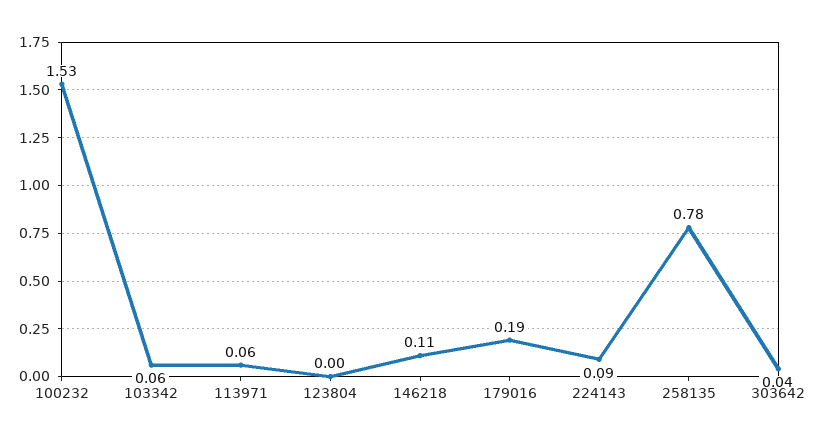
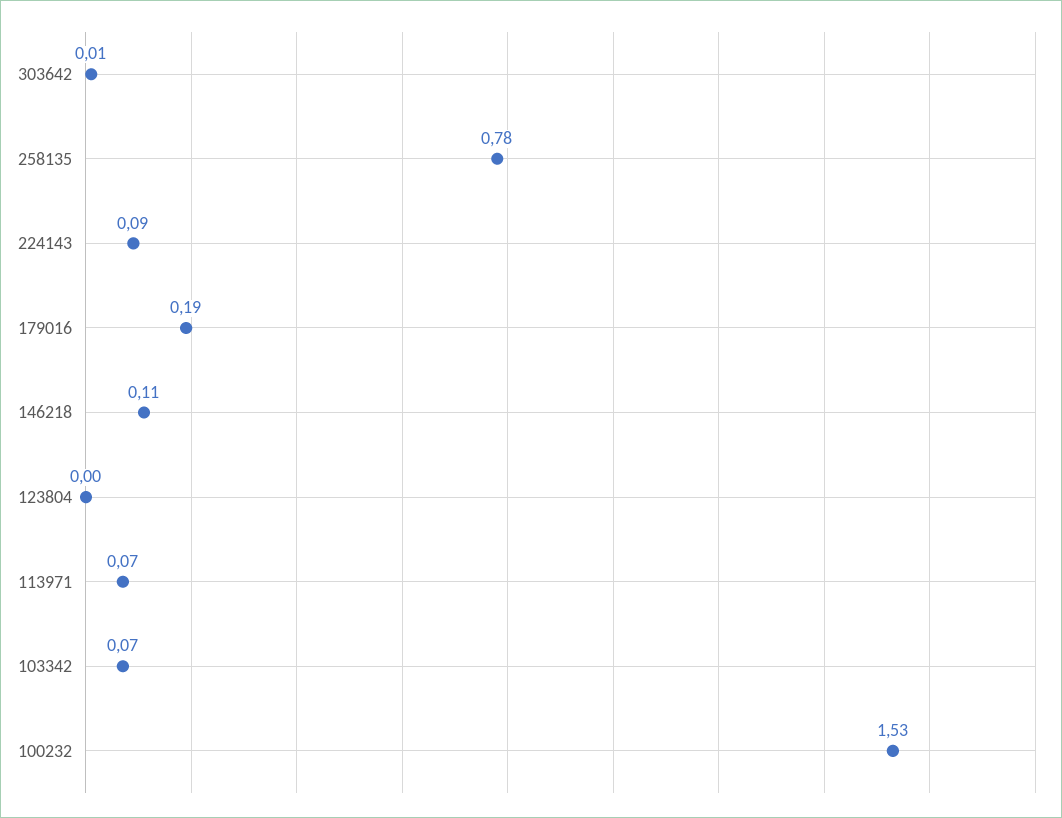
  {
    "100232": 1.53,
-   "103342": 0.06,
+   "103342": 0.07,
-   "113971": 0.06,
+   "113971": 0.07,
    "123804": 0,
    "146218": 0.11,
    "179016": 0.19,
    "224143": 0.09,
    "258135": 0.78,
-   "303642": 0.04
+   "303642": 0.01
  }

